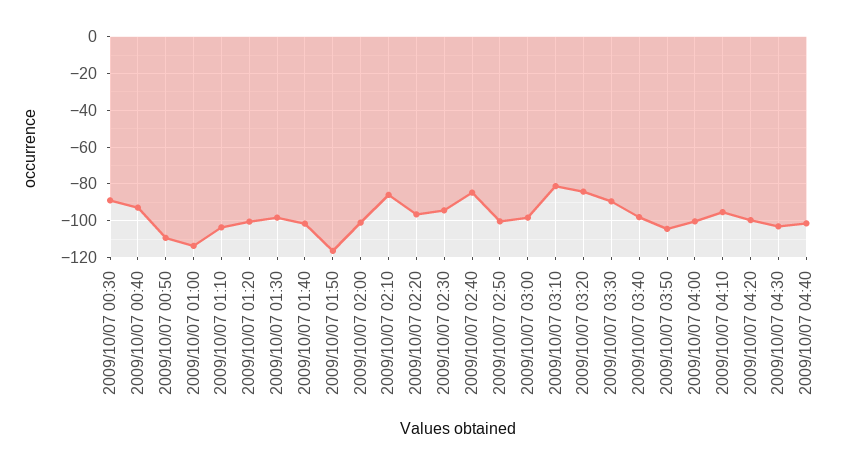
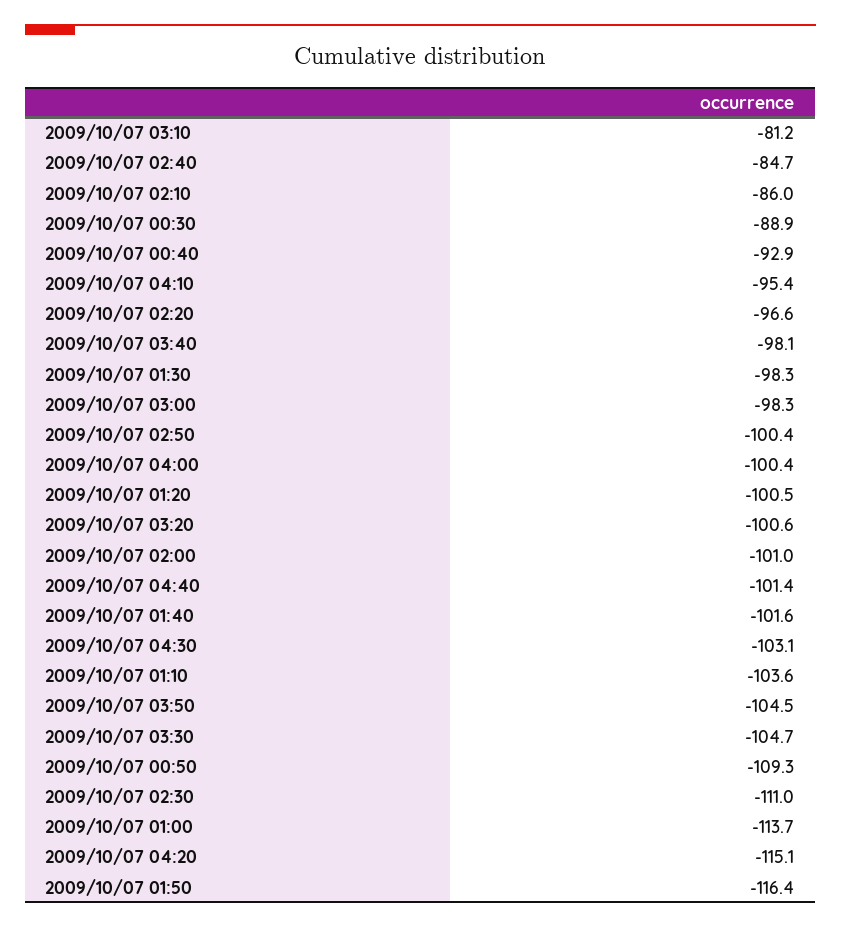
  {
    "2009/10/07 00:30": -88.9,
    "2009/10/07 00:40": -92.9,
    "2009/10/07 00:50": -109.3,
    "2009/10/07 01:00": -113.7,
    "2009/10/07 01:10": -103.6,
    "2009/10/07 01:20": -100.5,
    "2009/10/07 01:30": -98.3,
    "2009/10/07 01:40": -101.6,
    "2009/10/07 01:50": -116.4,
    "2009/10/07 02:00": -101,
    "2009/10/07 02:10": -86,
    "2009/10/07 02:20": -96.6,
-   "2009/10/07 02:30": -95,
+   "2009/10/07 02:30": -111,
    "2009/10/07 02:40": -84.7,
    "2009/10/07 02:50": -100.4,
    "2009/10/07 03:00": -98.3,
    "2009/10/07 03:10": -81.2,
-   "2009/10/07 03:20": -85,
+   "2009/10/07 03:20": -100.6,
-   "2009/10/07 03:30": -90,
+   "2009/10/07 03:30": -104.7,
    "2009/10/07 03:40": -98.1,
    "2009/10/07 03:50": -104.5,
    "2009/10/07 04:00": -100.4,
    "2009/10/07 04:10": -95.4,
-   "2009/10/07 04:20": -100,
+   "2009/10/07 04:20": -115.1,
    "2009/10/07 04:30": -103.1,
    "2009/10/07 04:40": -101.4
  }

